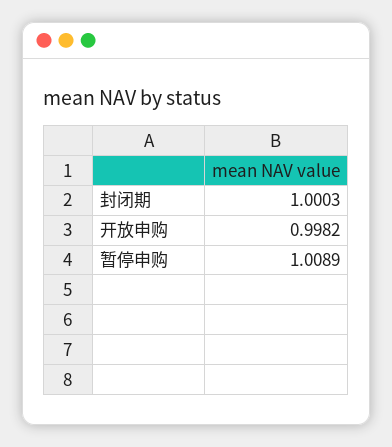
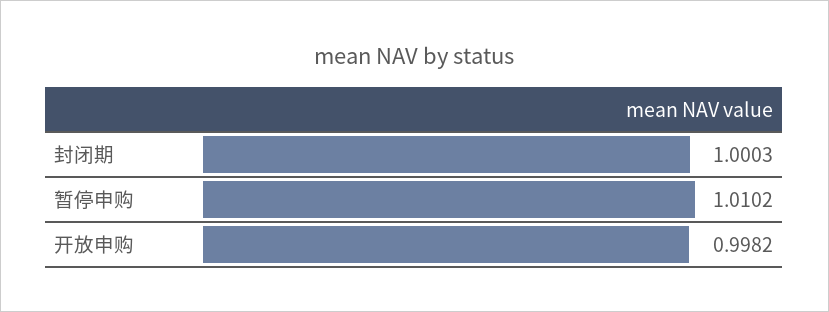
  {
    "封闭期": 1.0003,
    "开放申购": 0.9982,
-   "暂停申购": 1.0089
+   "暂停申购": 1.0102
  }

